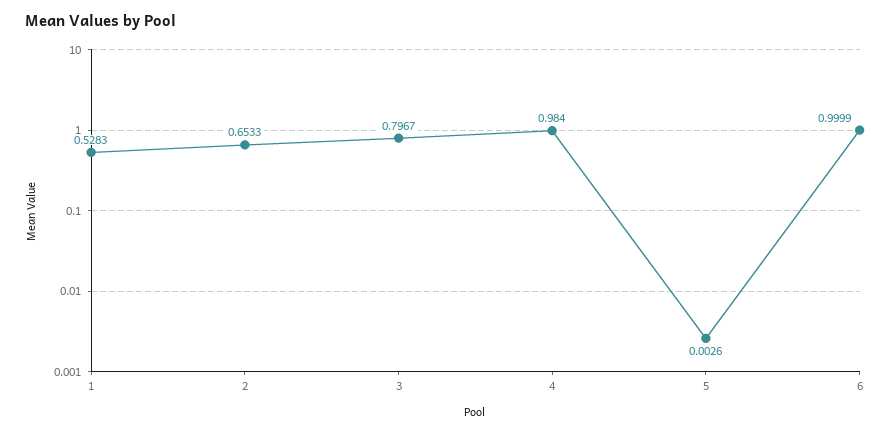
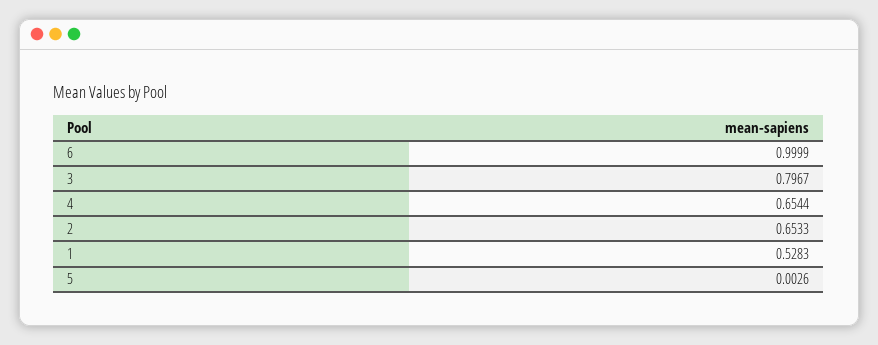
  {
    "1": 0.5283,
    "2": 0.6533,
    "3": 0.7967,
-   "4": 0.984,
+   "4": 0.6544,
    "5": 0.0026,
    "6": 0.9999
  }

